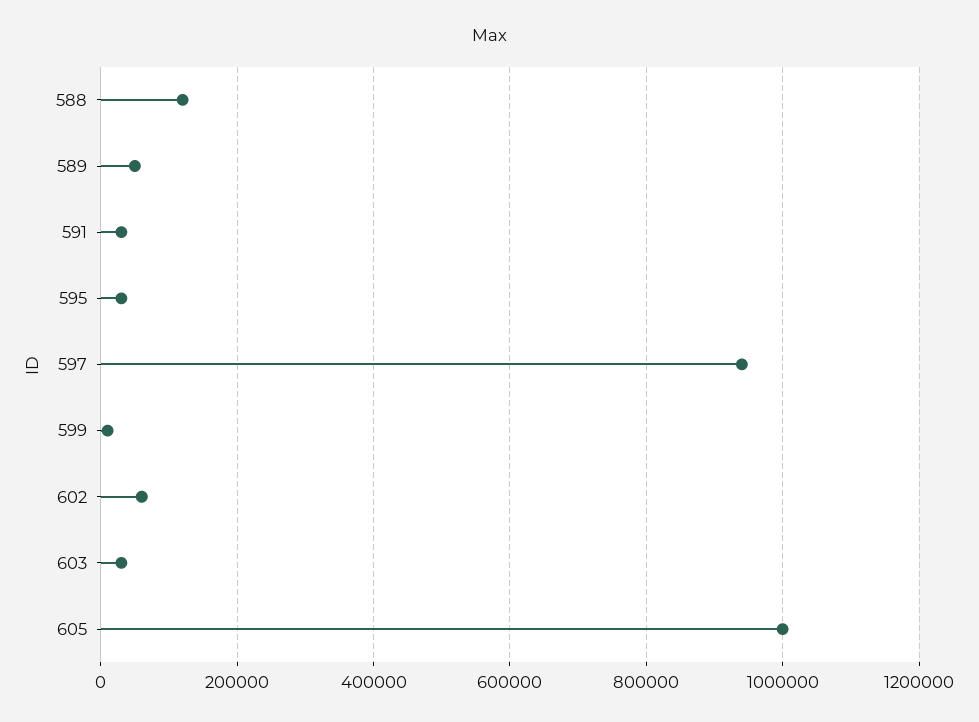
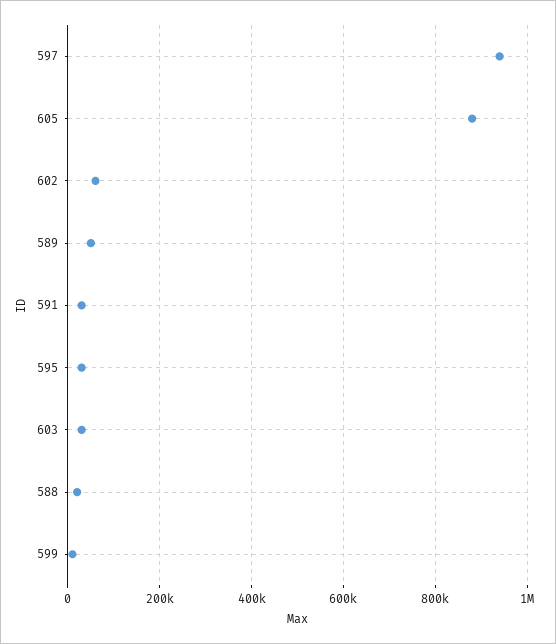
  {
-   "588": 120000,
+   "588": 20000,
    "589": 60000,
    "591": 40000,
    "595": 40000,
    "597": 940000,
    "599": 20000,
    "602": 60000,
    "603": 40000,
-   "605": 1000000
+   "605": 880000
  }

